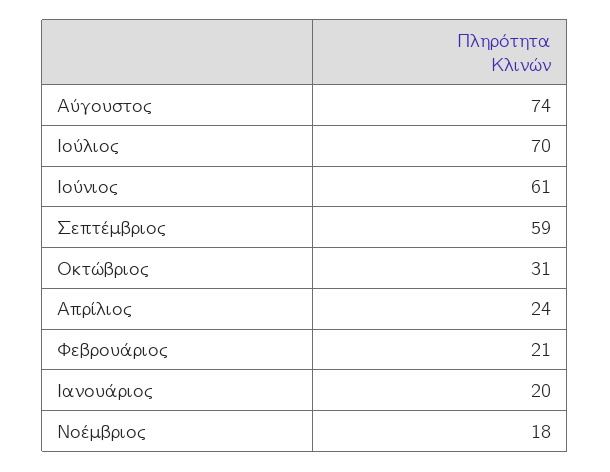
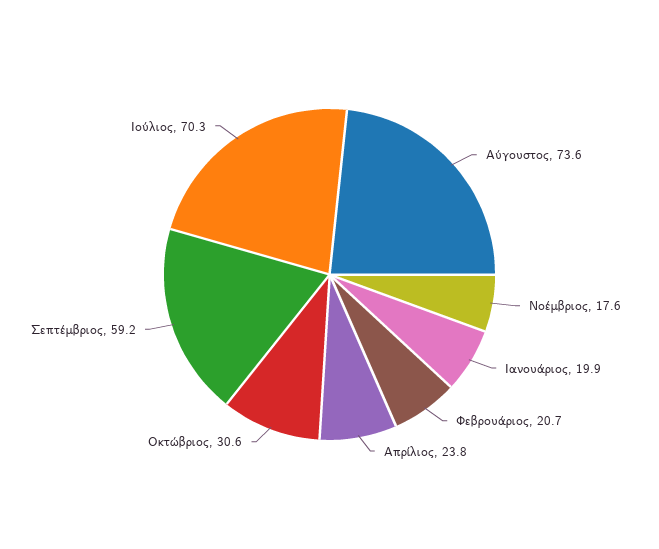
  {
    "Αύγουστος": 73.6,
    "Ιούλιος": 70.3,
-   "Ιούνιος": 61,
    "Σεπτέμβριος": 59.2,
    "Οκτώβριος": 30.6,
    "Απρίλιος": 23.8,
    "Φεβρουάριος": 20.7,
    "Ιανουάριος": 19.9,
    "Νοέμβριος": 17.6
  }

